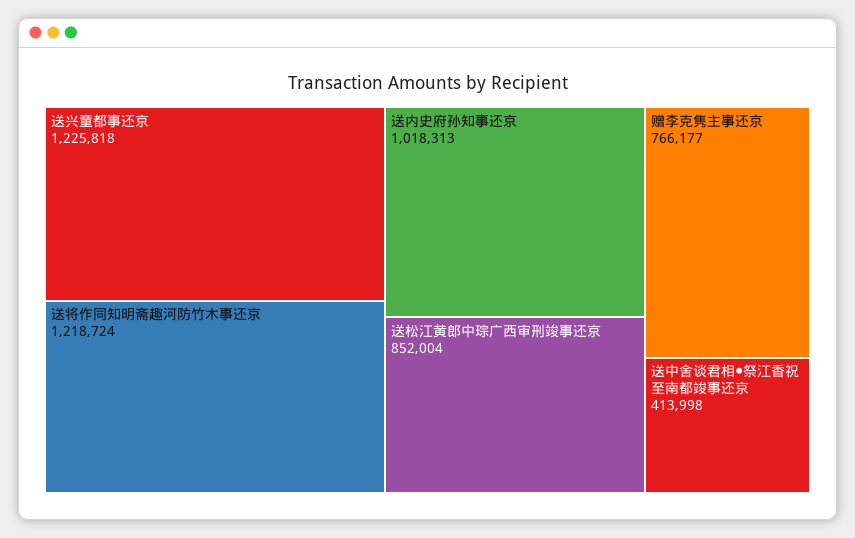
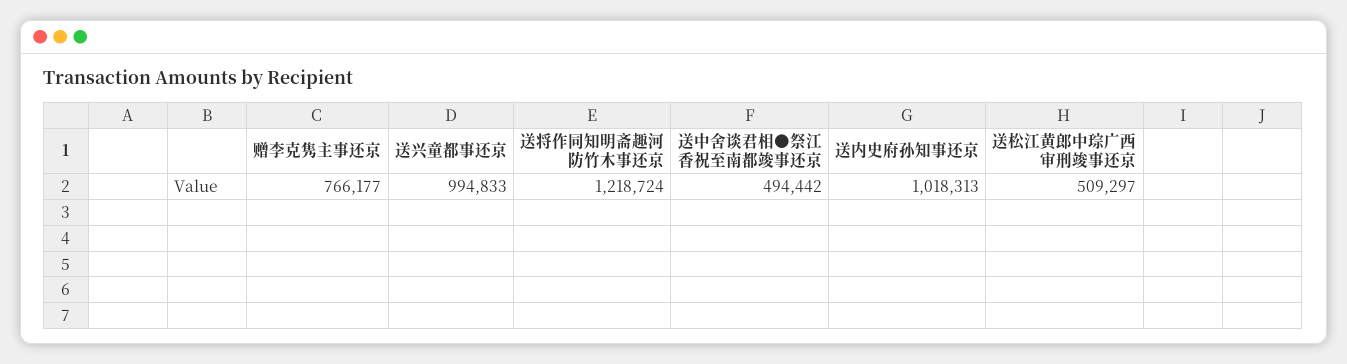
  {
-   "送兴童都事还京": 1225818,
+   "送兴童都事还京": 994833,
    "送将作同知明斋趣河防竹木事还京": 1218724,
    "送内史府孙知事还京": 1018313,
-   "送松江黄郎中琮广西审刑竣事还京": 852004,
+   "送松江黄郎中琮广西审刑竣事还京": 509297,
    "赠李克隽主事还京": 766177,
-   "送中舍谈君相●祭江香祝至南都竣事还京": 413998
+   "送中舍谈君相●祭江香祝至南都竣事还京": 494442
  }

